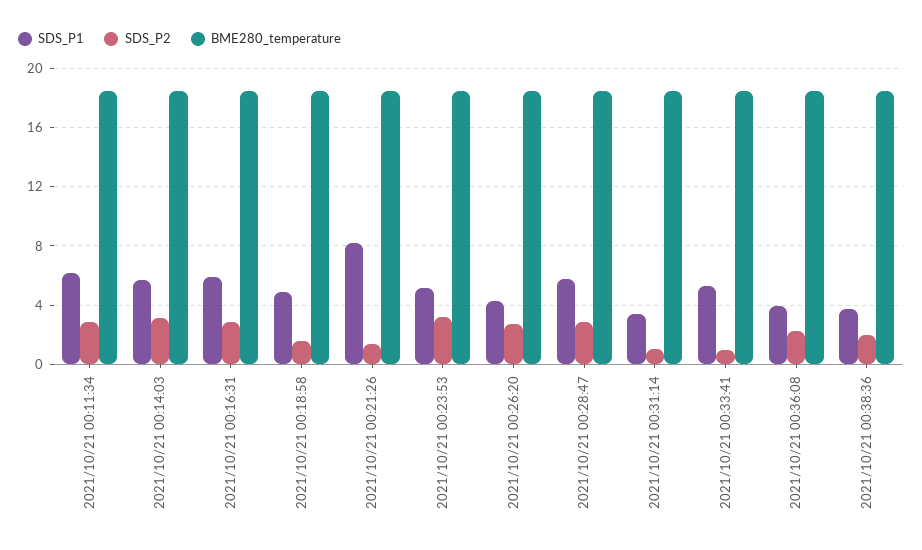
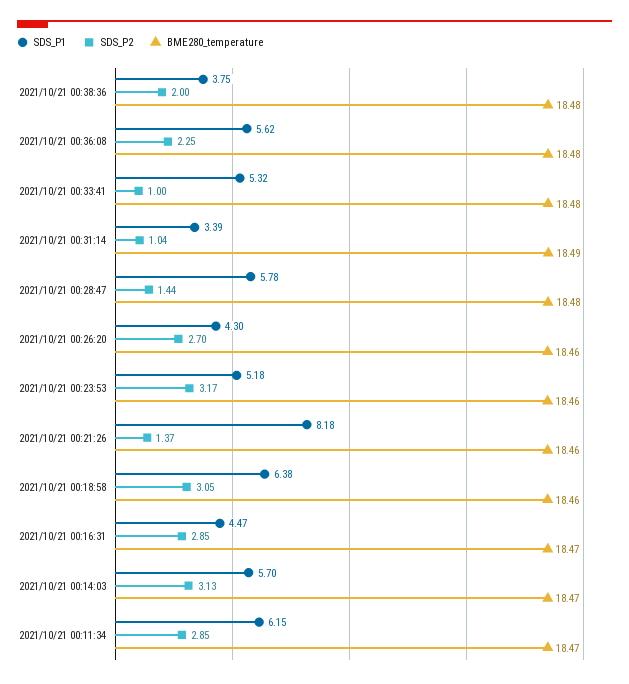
  {
    "SDS_P1": {
      "2021/10/21 00:11:34": 6.15,
      "2021/10/21 00:14:03": 5.7,
-     "2021/10/21 00:16:31": 6,
+     "2021/10/21 00:16:31": 4.47,
-     "2021/10/21 00:18:58": 5,
+     "2021/10/21 00:18:58": 6.38,
      "2021/10/21 00:21:26": 8.18,
      "2021/10/21 00:23:53": 5.18,
      "2021/10/21 00:26:20": 4.3,
      "2021/10/21 00:28:47": 5.78,
      "2021/10/21 00:31:14": 3.39,
      "2021/10/21 00:33:41": 5.32,
-     "2021/10/21 00:36:08": 4,
+     "2021/10/21 00:36:08": 5.62,
      "2021/10/21 00:38:36": 3.75
    },
    "SDS_P2": {
      "2021/10/21 00:11:34": 2.85,
      "2021/10/21 00:14:03": 3.13,
      "2021/10/21 00:16:31": 2.85,
-     "2021/10/21 00:18:58": 1.5,
+     "2021/10/21 00:18:58": 3.05,
      "2021/10/21 00:21:26": 1.37,
      "2021/10/21 00:23:53": 3.17,
      "2021/10/21 00:26:20": 2.7,
-     "2021/10/21 00:28:47": 3,
+     "2021/10/21 00:28:47": 1.44,
      "2021/10/21 00:31:14": 1.04,
      "2021/10/21 00:33:41": 1,
      "2021/10/21 00:36:08": 2.25,
      "2021/10/21 00:38:36": 2
    },
    "BME280_temperature": {
      "2021/10/21 00:11:34": 18.47,
      "2021/10/21 00:14:03": 18.47,
      "2021/10/21 00:16:31": 18.47,
      "2021/10/21 00:18:58": 18.46,
      "2021/10/21 00:21:26": 18.46,
      "2021/10/21 00:23:53": 18.46,
      "2021/10/21 00:26:20": 18.46,
      "2021/10/21 00:28:47": 18.48,
      "2021/10/21 00:31:14": 18.49,
      "2021/10/21 00:33:41": 18.48,
      "2021/10/21 00:36:08": 18.48,
      "2021/10/21 00:38:36": 18.48
    }
  }

